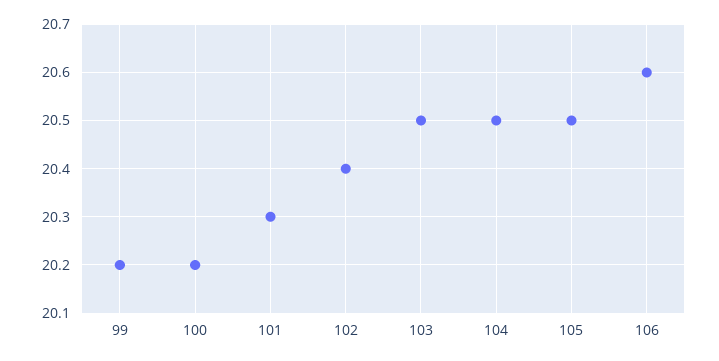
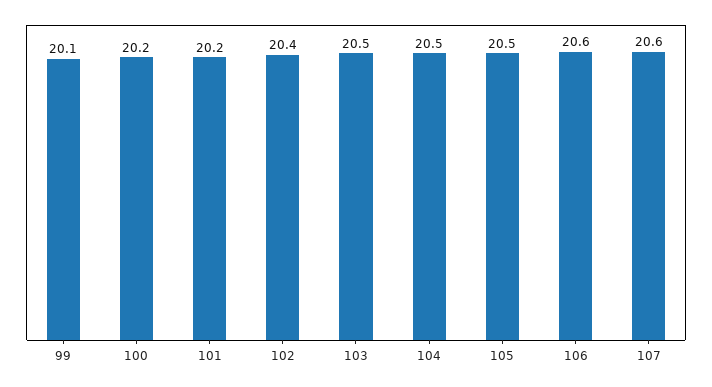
  {
-   "99": 20.2,
+   "99": 20.1,
    "100": 20.2,
-   "101": 20.3,
+   "101": 20.2,
    "102": 20.4,
    "103": 20.5,
    "104": 20.5,
    "105": 20.5,
-   "106": 20.6
+   "106": 20.6,
+   "107": 20.6
  }

